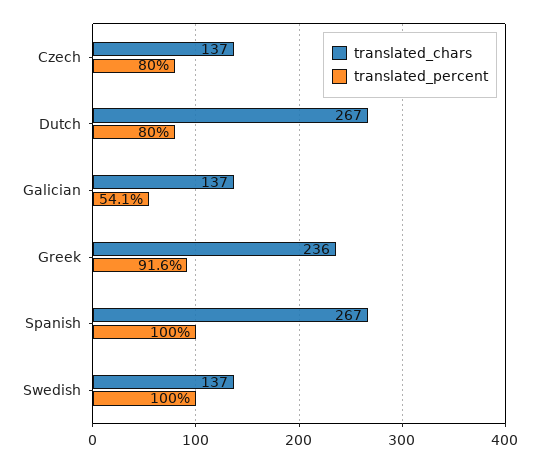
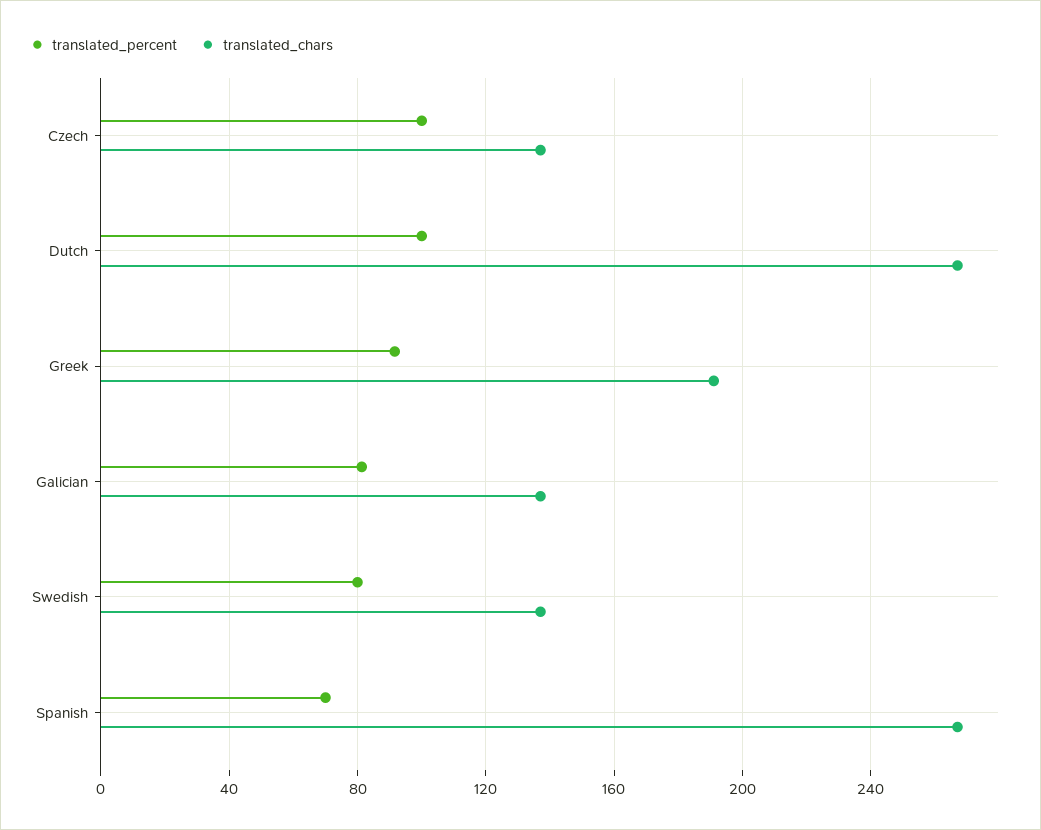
  {
    "translated_chars": {
      "Czech": 137,
      "Dutch": 267,
      "Galician": 137,
-     "Greek": 236,
+     "Greek": 190,
      "Spanish": 267,
      "Swedish": 137
    },
    "translated_percent": {
-     "Czech": 80,
+     "Czech": 100,
-     "Dutch": 80,
+     "Dutch": 100,
-     "Galician": 54.1,
+     "Galician": 80,
      "Greek": 91.6,
-     "Spanish": 100,
+     "Spanish": 70,
-     "Swedish": 100
+     "Swedish": 80
    }
  }

